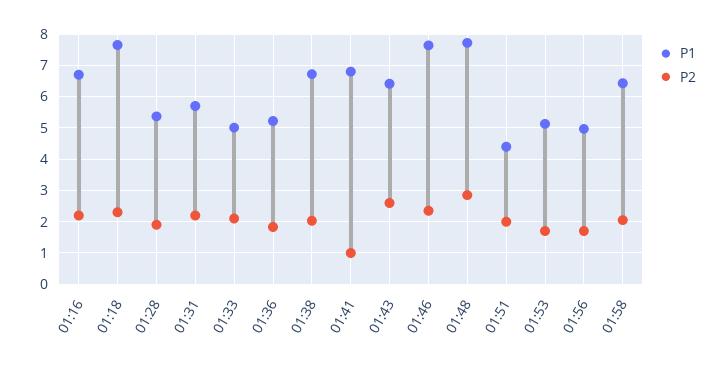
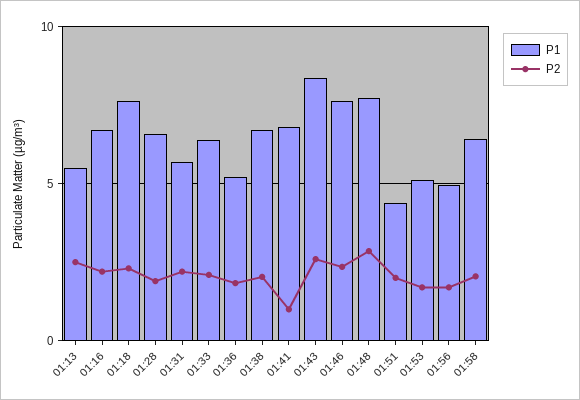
  {
    "P1": {
      "01:16": 6.8,
      "01:18": 7.6,
-     "01:28": 5.4,
+     "01:28": 6.5,
      "01:31": 5.8,
-     "01:33": 5,
+     "01:33": 6.5,
      "01:36": 5.2,
      "01:38": 6.8,
      "01:41": 6.8,
-     "01:43": 6.4,
+     "01:43": 8.5,
      "01:46": 7.6,
      "01:48": 7.8,
      "01:51": 4.4,
      "01:53": 5.2,
      "01:56": 5,
-     "01:58": 6.4
+     "01:58": 6.4,
+     "01:13": 5.5
    },
    "P2": {
      "01:16": 2.2,
      "01:18": 2.4,
      "01:28": 2,
      "01:31": 2.2,
      "01:33": 2.2,
      "01:36": 1.8,
      "01:38": 2,
      "01:41": 1,
      "01:43": 2.6,
      "01:46": 2.4,
      "01:48": 2.8,
      "01:51": 2,
      "01:53": 1.8,
      "01:56": 1.8,
-     "01:58": 2
+     "01:58": 2,
+     "01:13": 2.5
    }
  }

